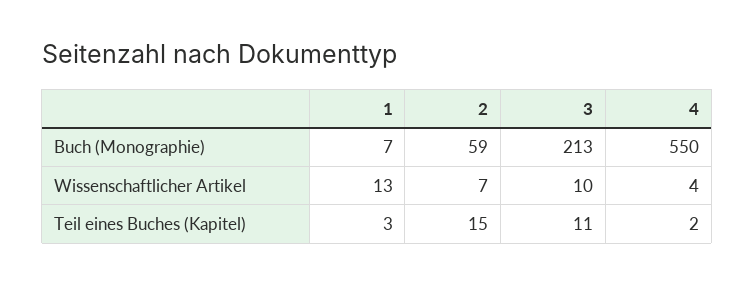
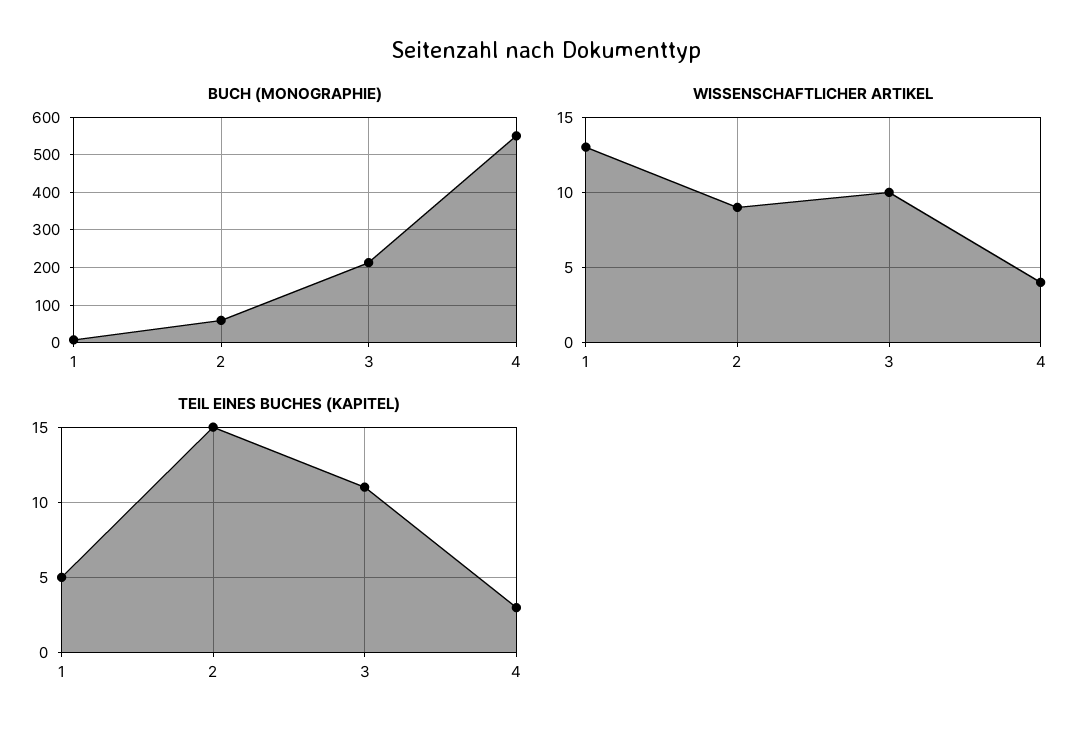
  {
    "Buch (Monographie)": {
      "1": 7,
      "2": 59,
      "3": 213,
      "4": 550
    },
    "Wissenschaftlicher Artikel": {
      "1": 13,
-     "2": 7,
+     "2": 9,
      "3": 10,
      "4": 4
    },
    "Teil eines Buches (Kapitel)": {
-     "1": 3,
+     "1": 5,
      "2": 15,
      "3": 11,
-     "4": 2
+     "4": 3
    }
  }

